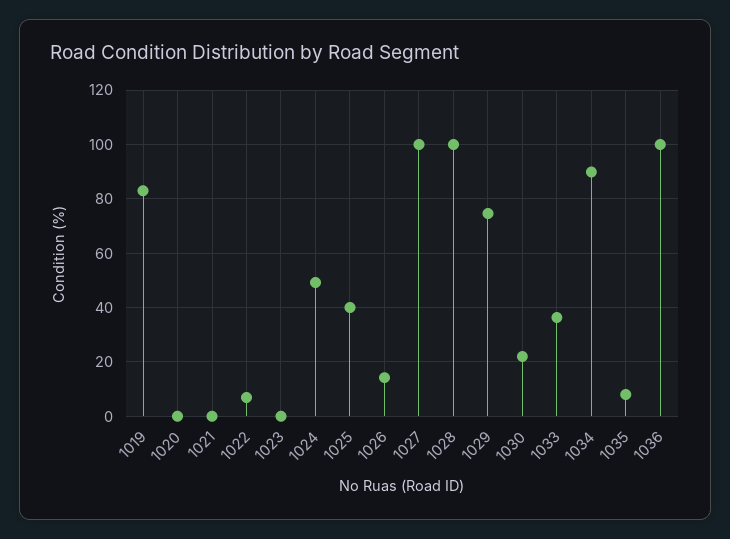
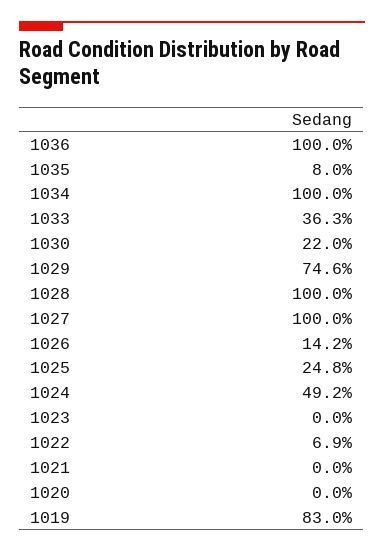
  {
    "1019": 83,
    "1020": 0,
    "1021": 0,
    "1022": 6.9,
    "1023": 0,
    "1024": 49.2,
-   "1025": 40,
+   "1025": 24.8,
    "1026": 14.2,
    "1027": 100,
    "1028": 100,
    "1029": 74.6,
    "1030": 22,
    "1033": 36.3,
-   "1034": 90,
+   "1034": 100,
    "1035": 8,
    "1036": 100
  }

